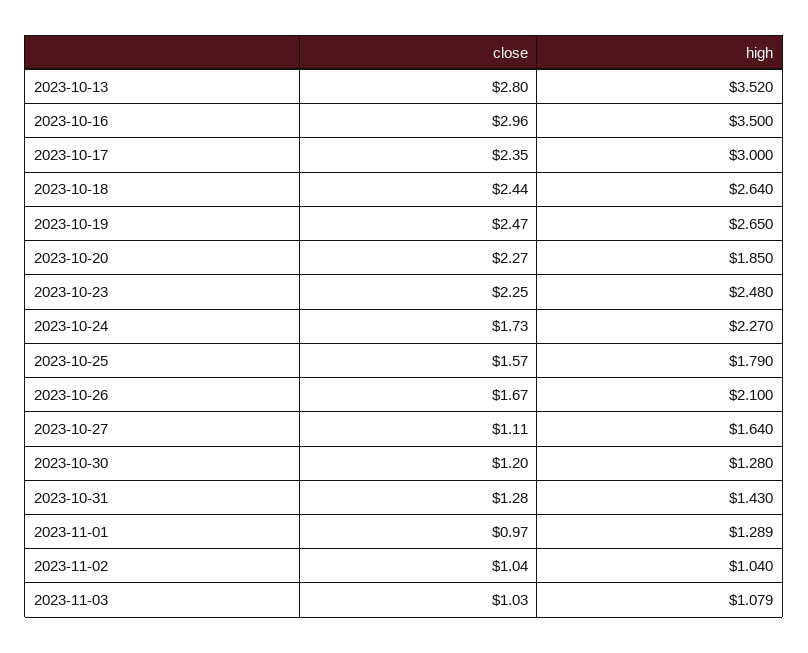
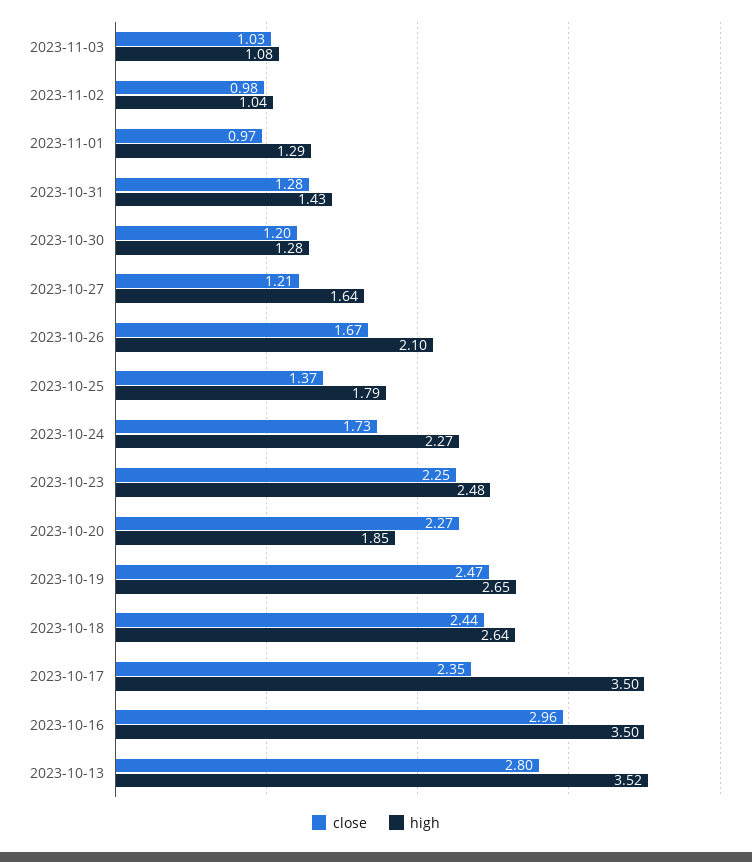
  {
    "close": {
      "2023-10-13": 2.8,
      "2023-10-16": 2.96,
      "2023-10-17": 2.35,
      "2023-10-18": 2.44,
      "2023-10-19": 2.47,
      "2023-10-20": 2.27,
      "2023-10-23": 2.25,
      "2023-10-24": 1.73,
-     "2023-10-25": 1.57,
+     "2023-10-25": 1.37,
      "2023-10-26": 1.67,
-     "2023-10-27": 1.11,
+     "2023-10-27": 1.21,
      "2023-10-30": 1.2,
      "2023-10-31": 1.28,
      "2023-11-01": 0.97,
-     "2023-11-02": 1.04,
+     "2023-11-02": 0.98,
      "2023-11-03": 1.03
    },
    "high": {
      "2023-10-13": 3.52,
      "2023-10-16": 3.5,
-     "2023-10-17": 3,
+     "2023-10-17": 3.5,
      "2023-10-18": 2.64,
      "2023-10-19": 2.65,
      "2023-10-20": 1.85,
      "2023-10-23": 2.48,
      "2023-10-24": 2.27,
      "2023-10-25": 1.79,
      "2023-10-26": 2.1,
      "2023-10-27": 1.64,
      "2023-10-30": 1.28,
      "2023-10-31": 1.43,
      "2023-11-01": 1.289,
      "2023-11-02": 1.04,
      "2023-11-03": 1.079
    }
  }

